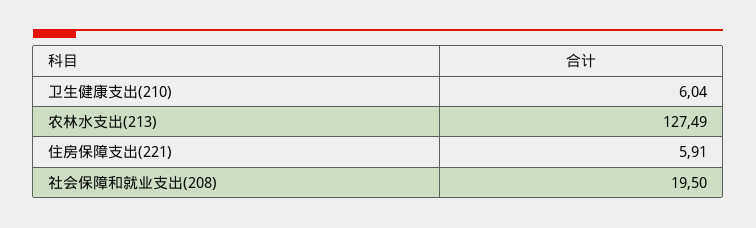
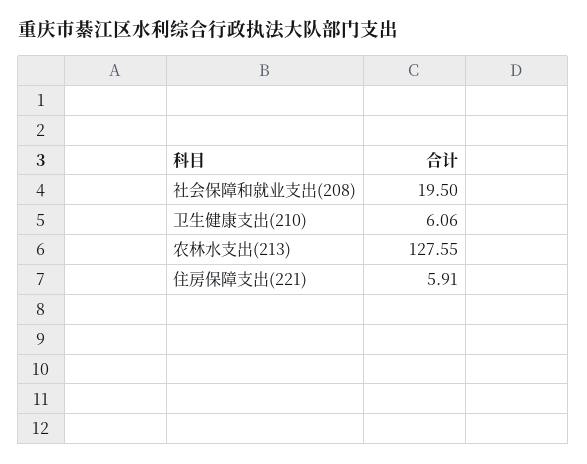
  {
-   "卫生健康支出(210)": 6.04,
+   "卫生健康支出(210)": 6.06,
-   "农林水支出(213)": 127.49,
+   "农林水支出(213)": 127.55,
    "住房保障支出(221)": 5.91,
    "社会保障和就业支出(208)": 19.5
  }

